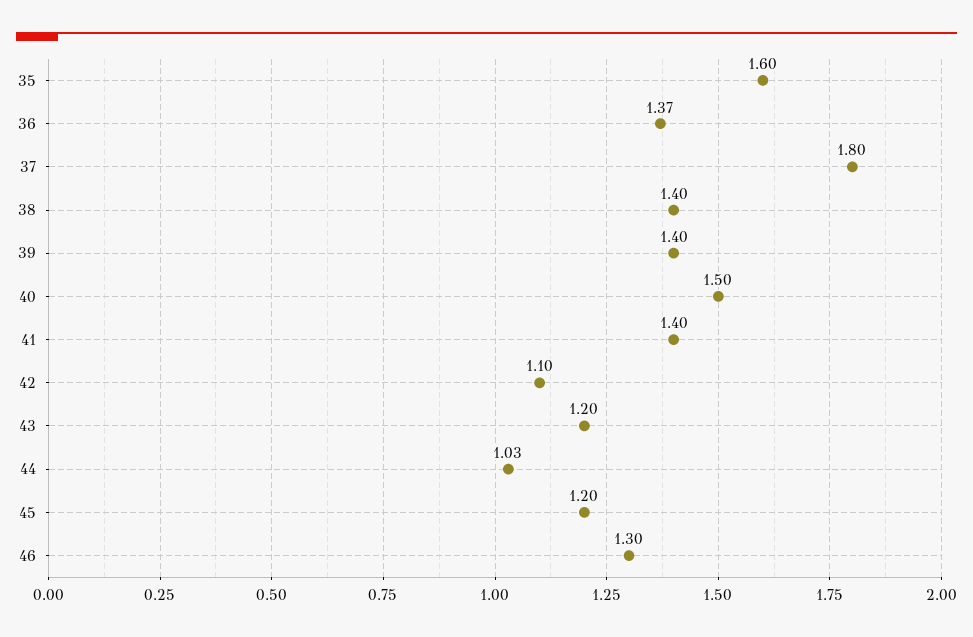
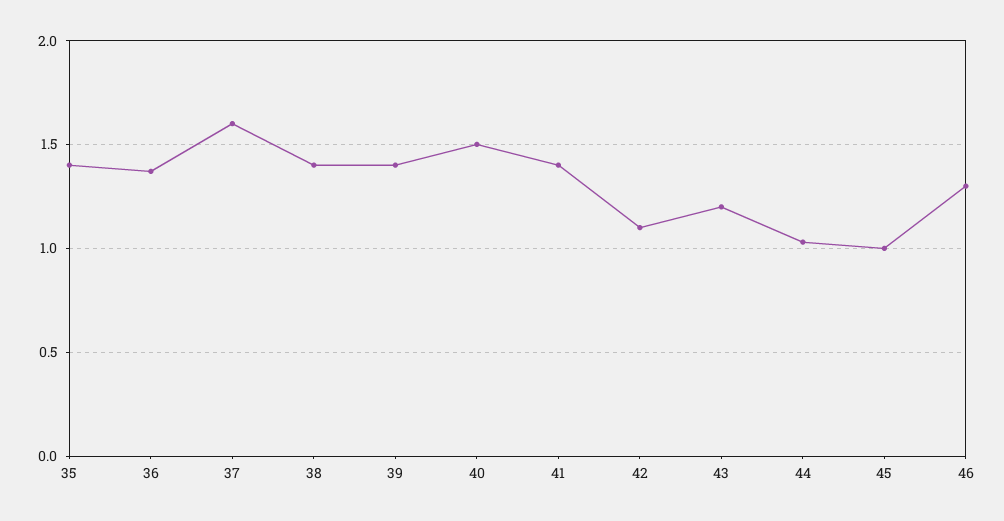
  {
-   "35": 1.6,
+   "35": 1.4,
    "36": 1.37,
-   "37": 1.8,
+   "37": 1.6,
    "38": 1.4,
    "39": 1.4,
    "40": 1.5,
    "41": 1.4,
    "42": 1.1,
    "43": 1.2,
    "44": 1.03,
-   "45": 1.2,
+   "45": 1,
    "46": 1.3
  }

